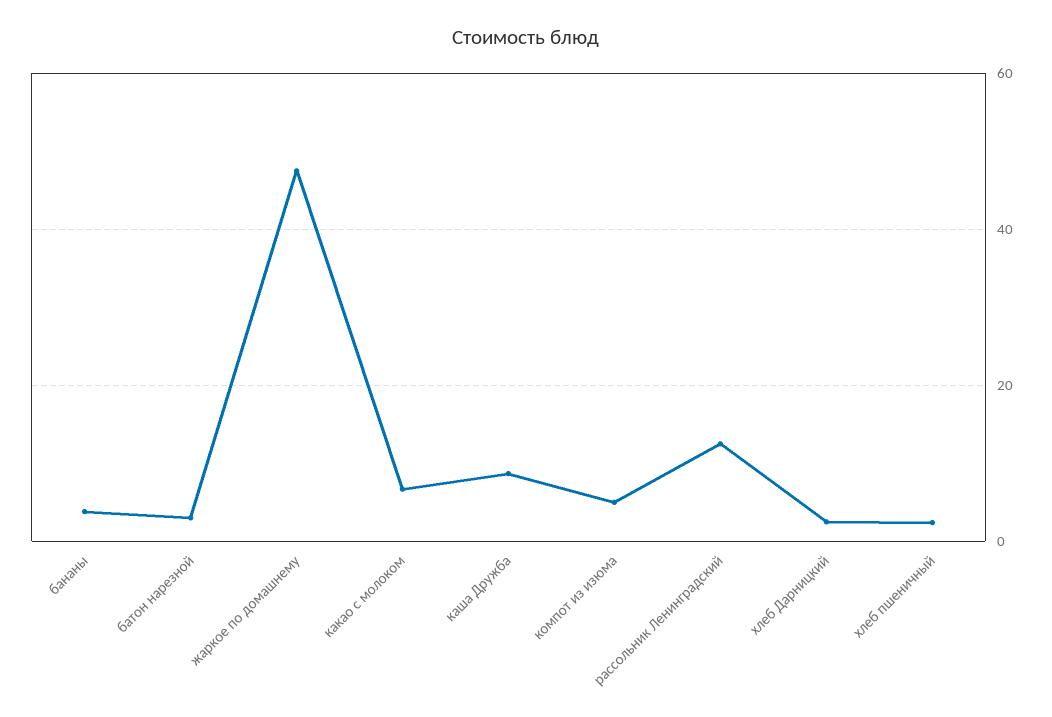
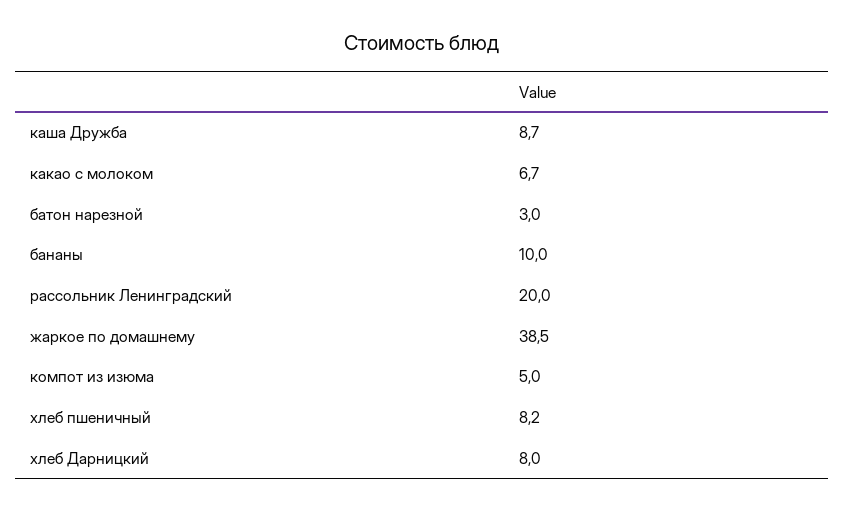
  {
-   "бананы": 4,
+   "бананы": 10,
    "батон нарезной": 3,
-   "жаркое по домашнему": 48,
+   "жаркое по домашнему": 38.5,
    "какао с молоком": 6.7,
    "каша Дружба": 8.7,
    "компот из изюма": 5,
-   "рассольник Ленинградский": 12,
+   "рассольник Ленинградский": 20,
-   "хлеб Дарницкий": 2,
+   "хлеб Дарницкий": 8,
-   "хлеб пшеничный": 2
+   "хлеб пшеничный": 8.2
  }

